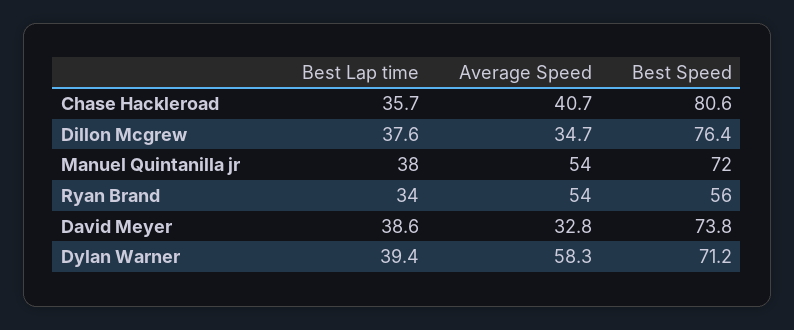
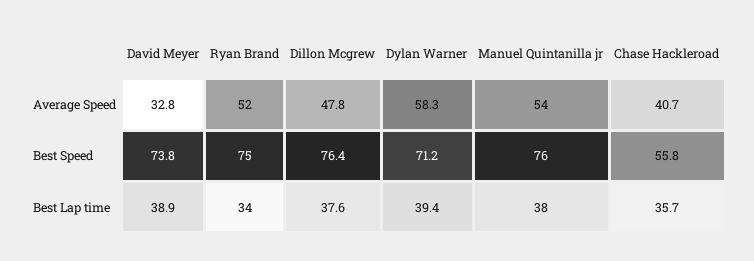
  {
    "Best Lap time": {
      "Chase Hackleroad": 35.7,
      "Dillon Mcgrew": 37.6,
      "Manuel Quintanilla jr": 38,
      "Ryan Brand": 34,
-     "David Meyer": 38.6,
+     "David Meyer": 38.9,
      "Dylan Warner": 39.4
    },
    "Average Speed": {
      "Chase Hackleroad": 40.7,
-     "Dillon Mcgrew": 34.7,
+     "Dillon Mcgrew": 47.8,
      "Manuel Quintanilla jr": 54,
-     "Ryan Brand": 54,
+     "Ryan Brand": 52,
      "David Meyer": 32.8,
      "Dylan Warner": 58.3
    },
    "Best Speed": {
-     "Chase Hackleroad": 80.6,
+     "Chase Hackleroad": 55.8,
      "Dillon Mcgrew": 76.4,
-     "Manuel Quintanilla jr": 72,
+     "Manuel Quintanilla jr": 76,
-     "Ryan Brand": 56,
+     "Ryan Brand": 75,
      "David Meyer": 73.8,
      "Dylan Warner": 71.2
    }
  }

